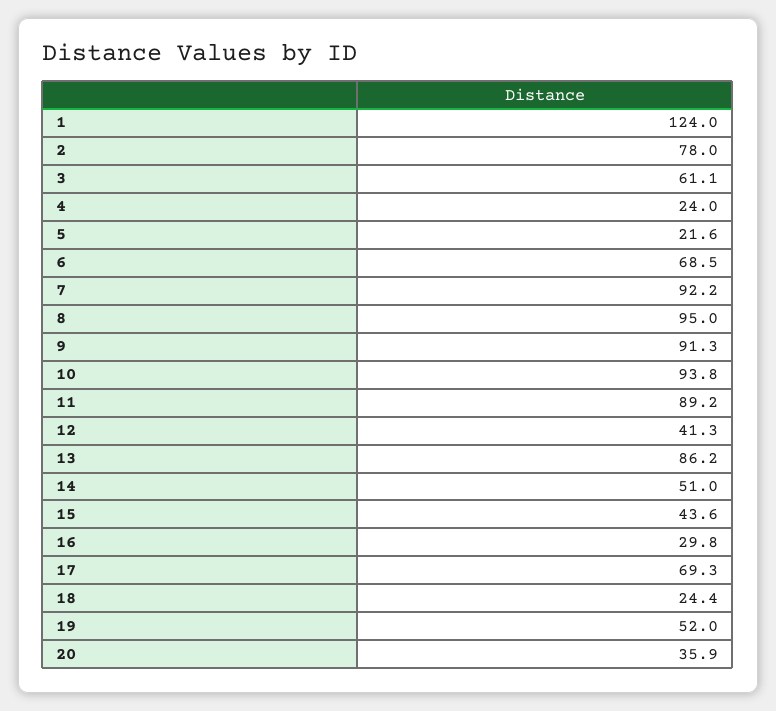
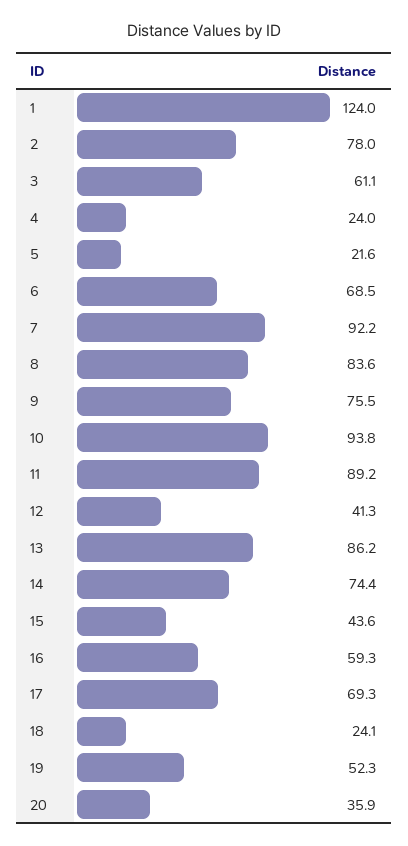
  {
    "1": 124,
    "2": 78,
    "3": 61.1,
    "4": 24,
    "5": 21.6,
    "6": 68.5,
    "7": 92.2,
-   "8": 95,
+   "8": 83.6,
-   "9": 91.3,
+   "9": 75.5,
    "10": 93.8,
    "11": 89.2,
    "12": 41.3,
    "13": 86.2,
-   "14": 51,
+   "14": 74.4,
    "15": 43.6,
-   "16": 29.8,
+   "16": 59.3,
    "17": 69.3,
-   "18": 24.4,
+   "18": 24.1,
-   "19": 52,
+   "19": 52.3,
    "20": 35.9
  }

